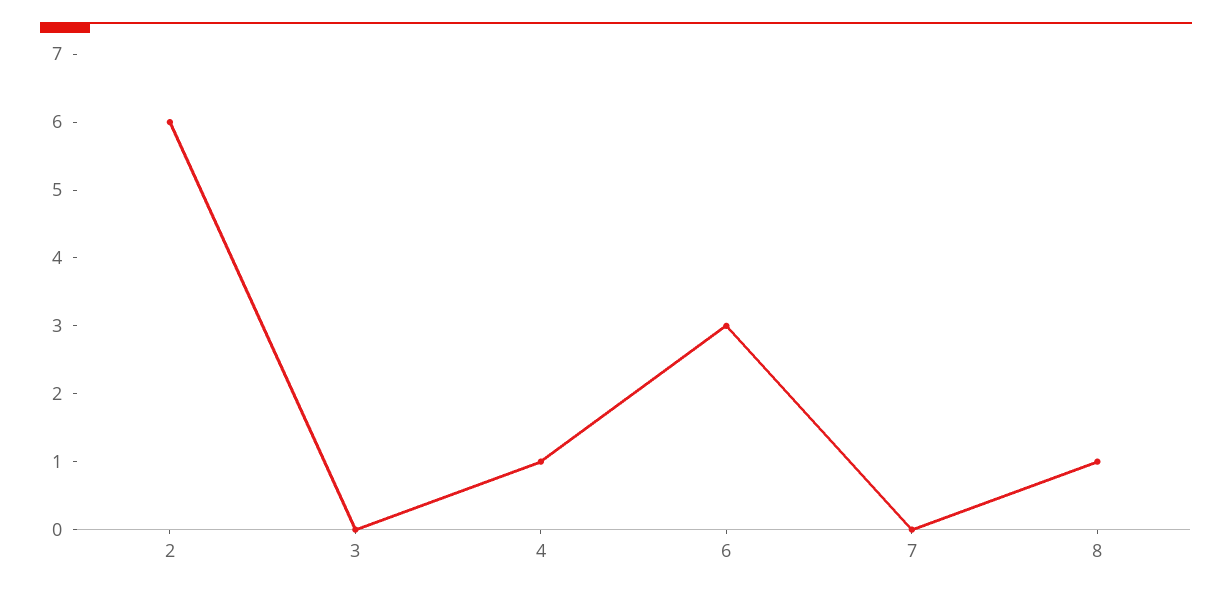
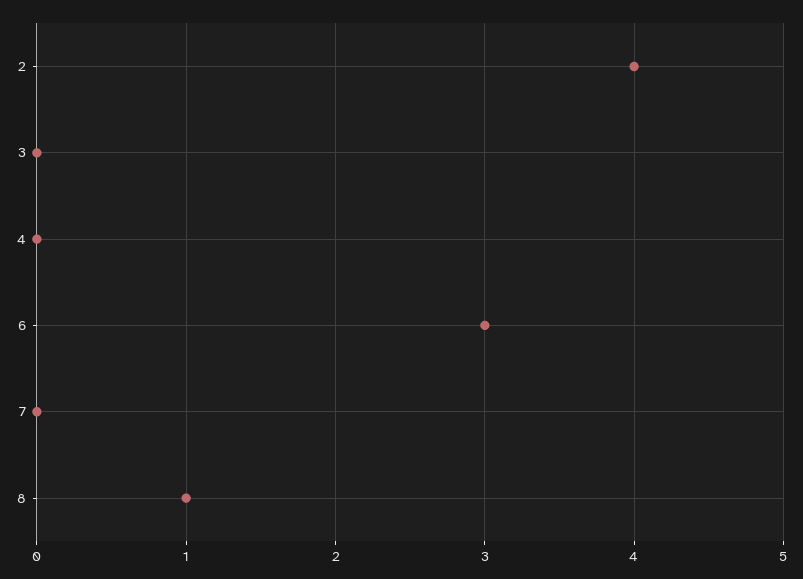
  {
-   "2": 6,
+   "2": 4,
    "3": 0,
-   "4": 1,
+   "4": 0,
    "6": 3,
    "7": 0,
    "8": 1
  }

